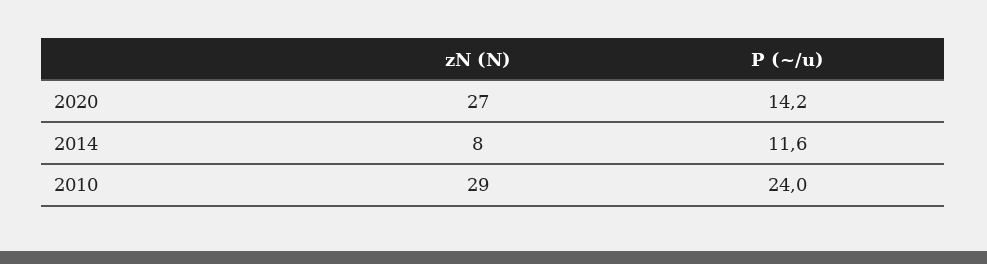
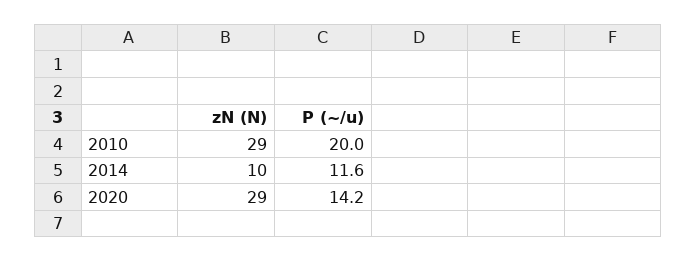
  {
    "zN (N)": {
-     "2020": 27,
+     "2020": 29,
-     "2014": 8,
+     "2014": 10,
      "2010": 29
    },
    "P (~/u)": {
      "2020": 14.2,
      "2014": 11.6,
-     "2010": 24
+     "2010": 20
    }
  }

